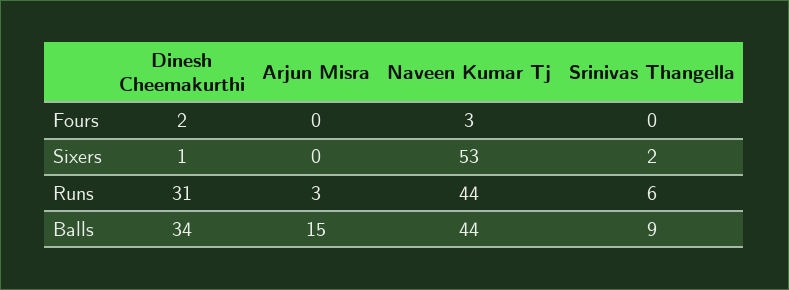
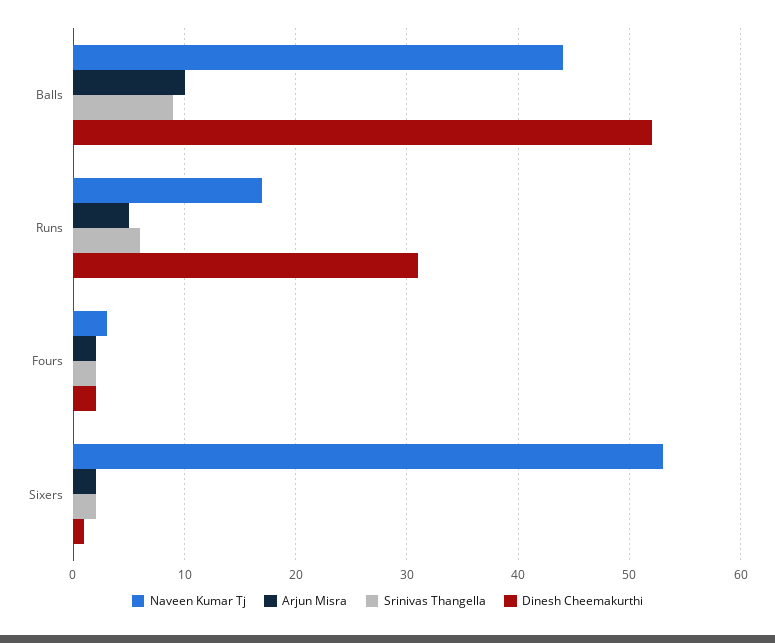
  {
    "Dinesh Cheemakurthi": {
      "Fours": 2,
      "Sixers": 1,
      "Runs": 31,
-     "Balls": 34
+     "Balls": 52
    },
    "Arjun Misra": {
-     "Fours": 0,
+     "Fours": 2,
-     "Sixers": 0,
+     "Sixers": 2,
-     "Runs": 3,
+     "Runs": 5,
-     "Balls": 15
+     "Balls": 10
    },
    "Naveen Kumar Tj": {
      "Fours": 3,
      "Sixers": 53,
-     "Runs": 44,
+     "Runs": 17,
      "Balls": 44
    },
    "Srinivas Thangella": {
-     "Fours": 0,
+     "Fours": 2,
      "Sixers": 2,
      "Runs": 6,
      "Balls": 9
    }
  }

